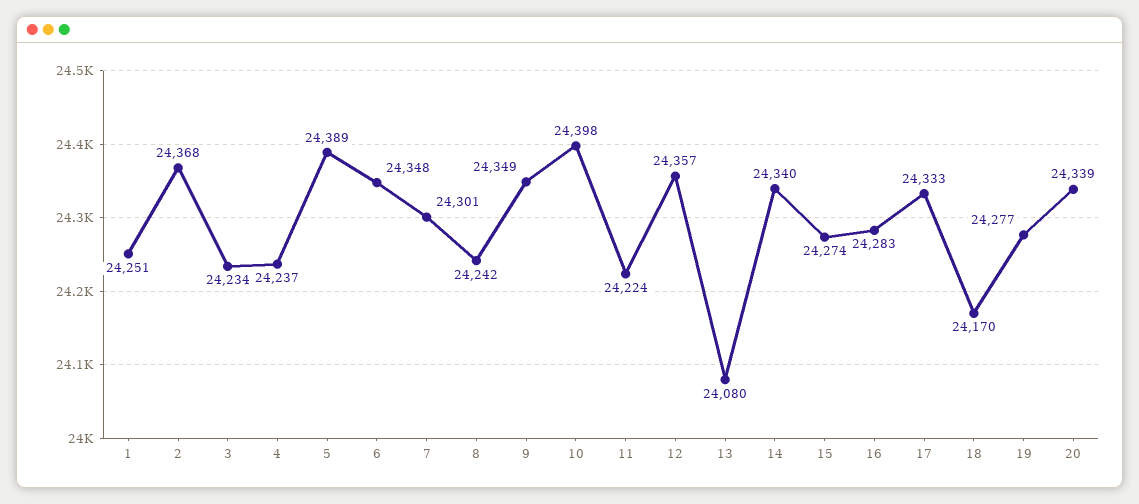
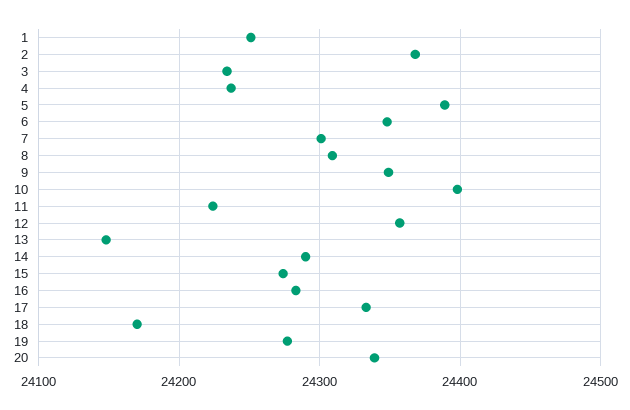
  {
    "1": 24251,
    "2": 24368,
    "3": 24234,
    "4": 24237,
    "5": 24389,
    "6": 24348,
    "7": 24301,
-   "8": 24242,
+   "8": 24310,
    "9": 24349,
    "10": 24398,
    "11": 24224,
    "12": 24357,
-   "13": 24080,
+   "13": 24150,
-   "14": 24340,
+   "14": 24290,
    "15": 24274,
    "16": 24283,
    "17": 24333,
    "18": 24170,
    "19": 24277,
    "20": 24339
  }

